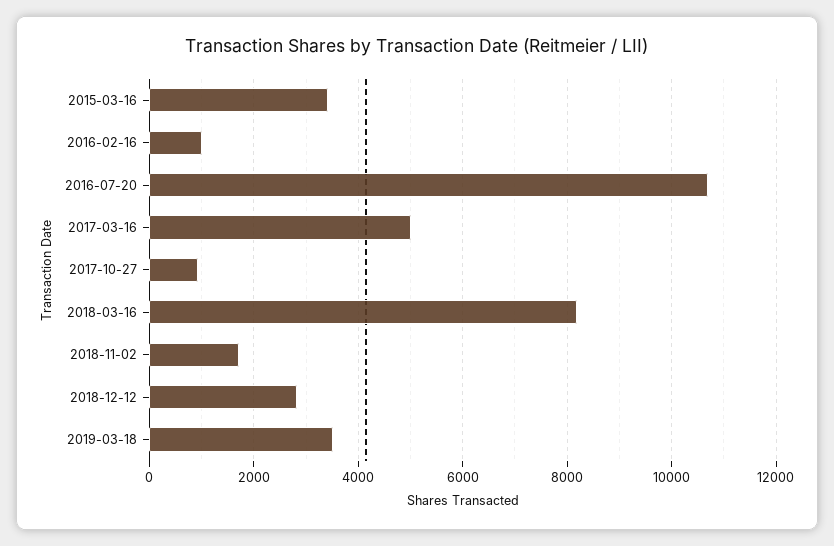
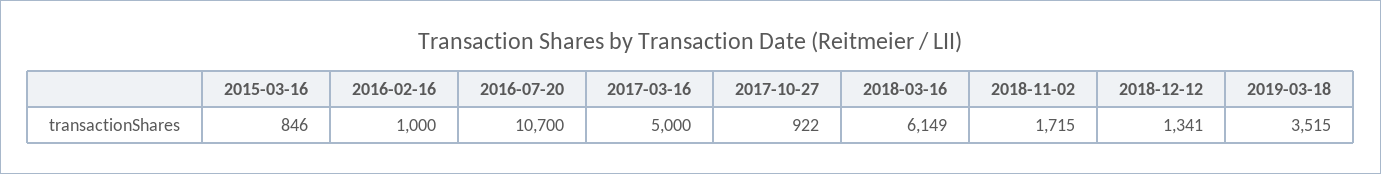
  {
-   "2015-03-16": 3400,
+   "2015-03-16": 846,
    "2016-02-16": 1000,
    "2016-07-20": 10700,
    "2017-03-16": 5000,
    "2017-10-27": 922,
-   "2018-03-16": 8200,
+   "2018-03-16": 6149,
    "2018-11-02": 1715,
-   "2018-12-12": 2800,
+   "2018-12-12": 1341,
    "2019-03-18": 3515
  }

